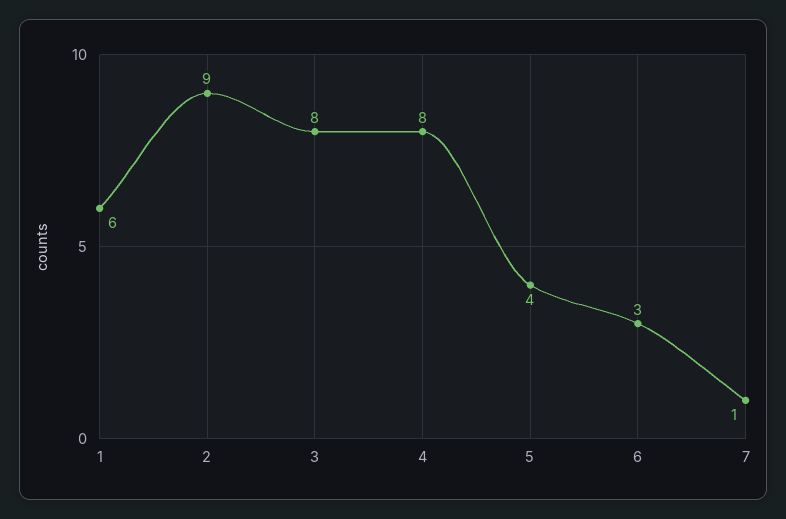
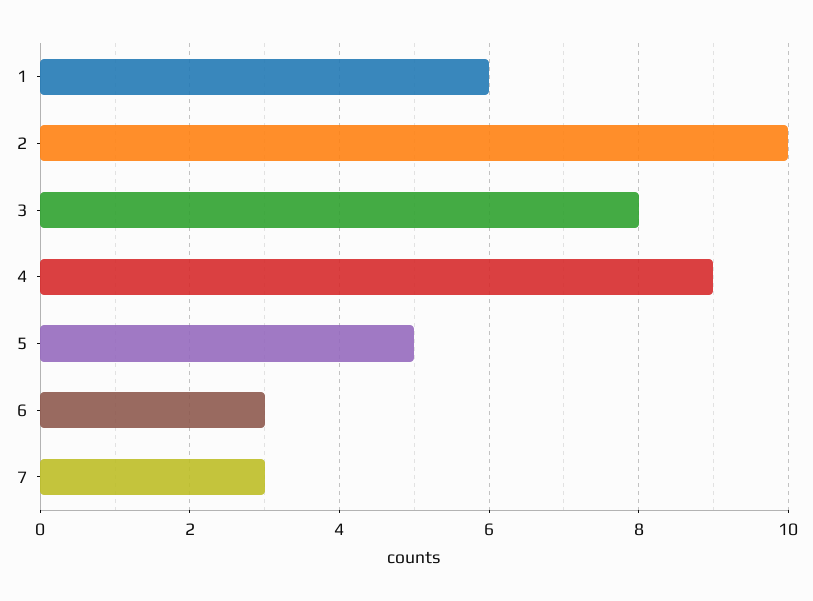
  {
    "1": 6,
-   "2": 9,
+   "2": 10,
    "3": 8,
-   "4": 8,
+   "4": 9,
-   "5": 4,
+   "5": 5,
    "6": 3,
-   "7": 1
+   "7": 3
  }

